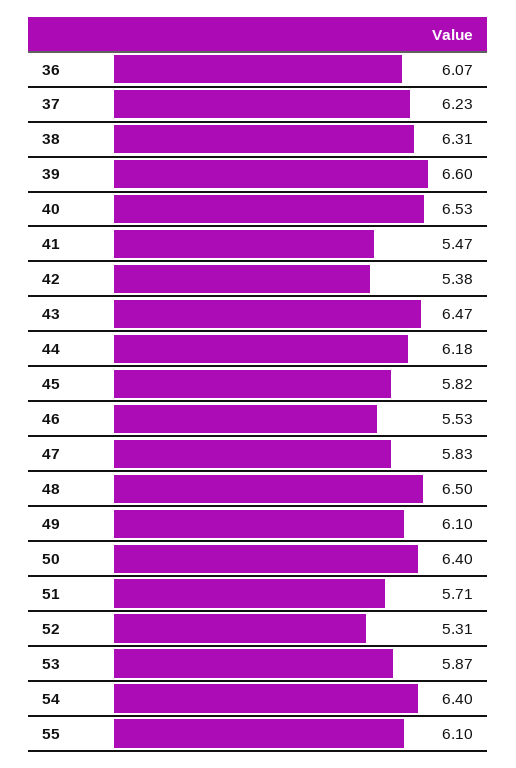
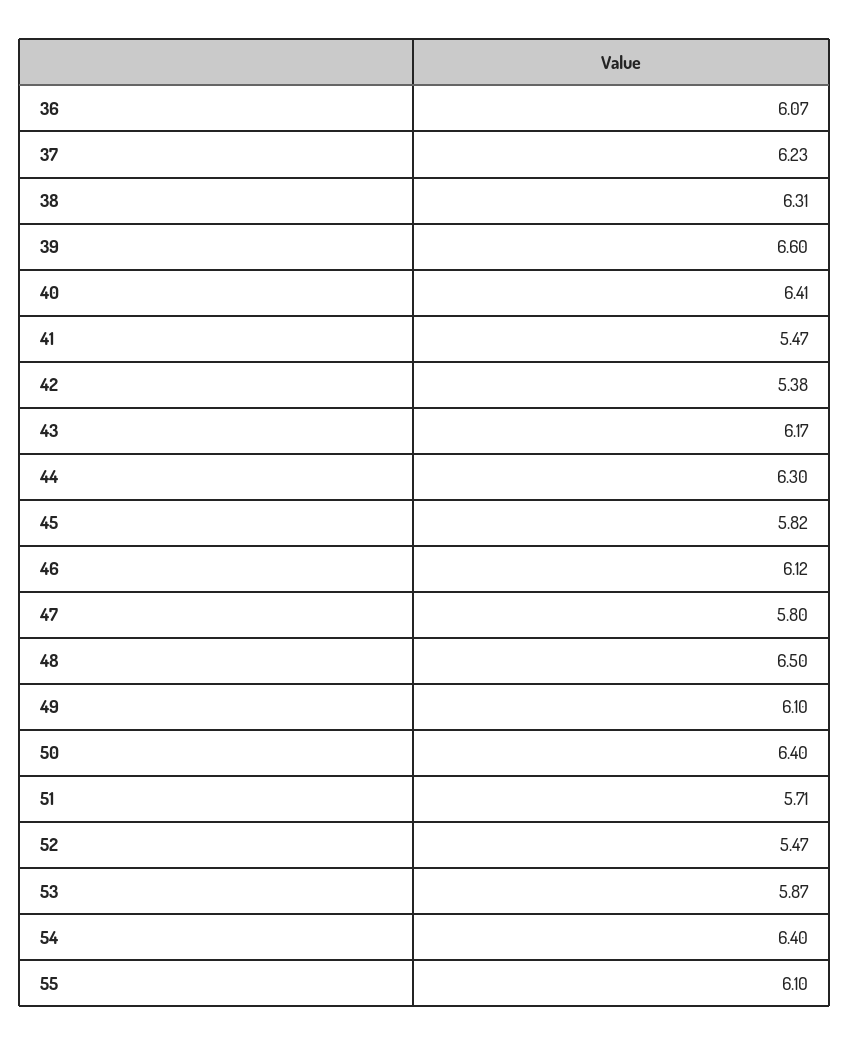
  {
    "36": 6.07,
    "37": 6.23,
    "38": 6.31,
    "39": 6.6,
-   "40": 6.53,
+   "40": 6.41,
    "41": 5.47,
    "42": 5.38,
-   "43": 6.47,
+   "43": 6.17,
-   "44": 6.18,
+   "44": 6.3,
    "45": 5.82,
-   "46": 5.53,
+   "46": 6.12,
-   "47": 5.83,
+   "47": 5.8,
    "48": 6.5,
    "49": 6.1,
    "50": 6.4,
    "51": 5.71,
-   "52": 5.31,
+   "52": 5.47,
    "53": 5.87,
    "54": 6.4,
    "55": 6.1
  }

